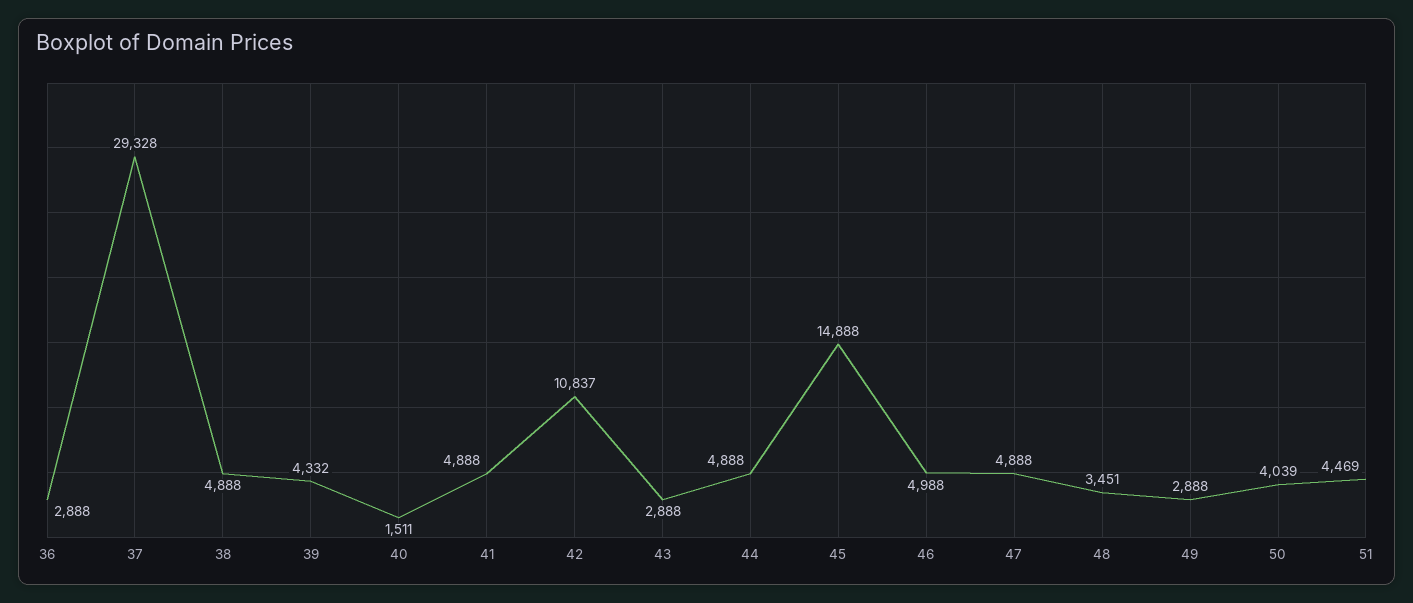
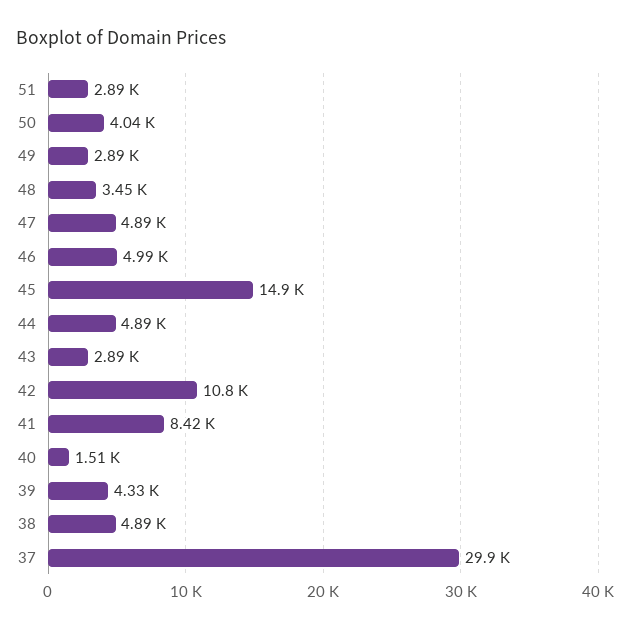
  {
-   "36": 2888,
-   "37": 29328,
+   "37": 29900,
    "38": 4888,
    "39": 4332,
    "40": 1511,
-   "41": 4888,
+   "41": 8420,
    "42": 10837,
    "43": 2888,
    "44": 4888,
    "45": 14888,
    "46": 4988,
    "47": 4888,
    "48": 3451,
    "49": 2888,
    "50": 4039,
-   "51": 4469
+   "51": 2890
  }

